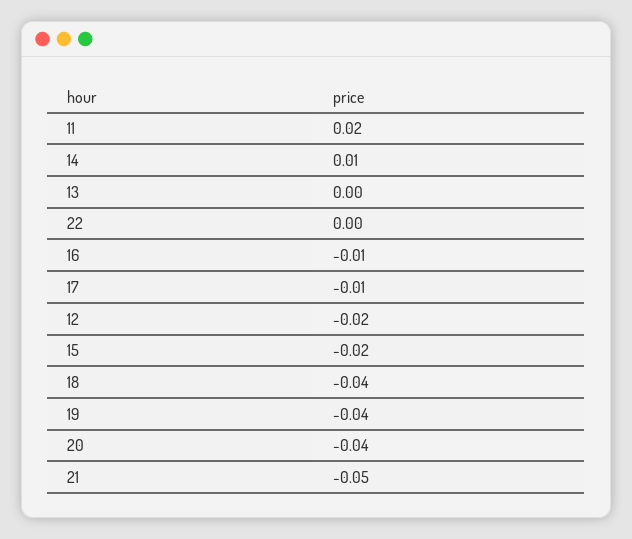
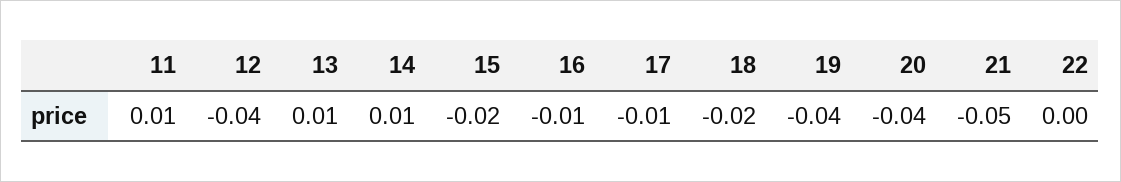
  {
-   "11": 0.02,
+   "11": 0.01,
    "14": 0.01,
-   "13": 0,
+   "13": 0.01,
    "22": 0,
    "16": -0.01,
    "17": -0.01,
-   "12": -0.02,
+   "12": -0.04,
    "15": -0.02,
-   "18": -0.04,
+   "18": -0.02,
    "19": -0.04,
    "20": -0.04,
    "21": -0.05
  }

